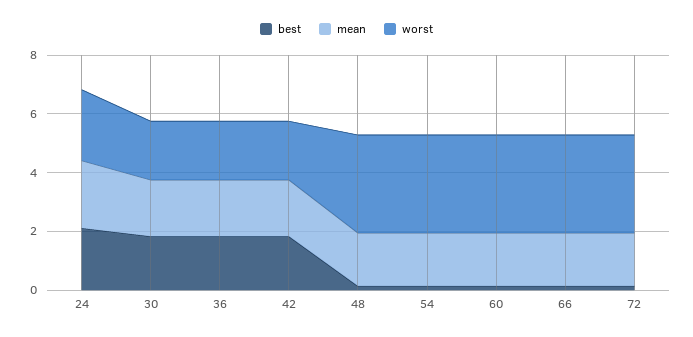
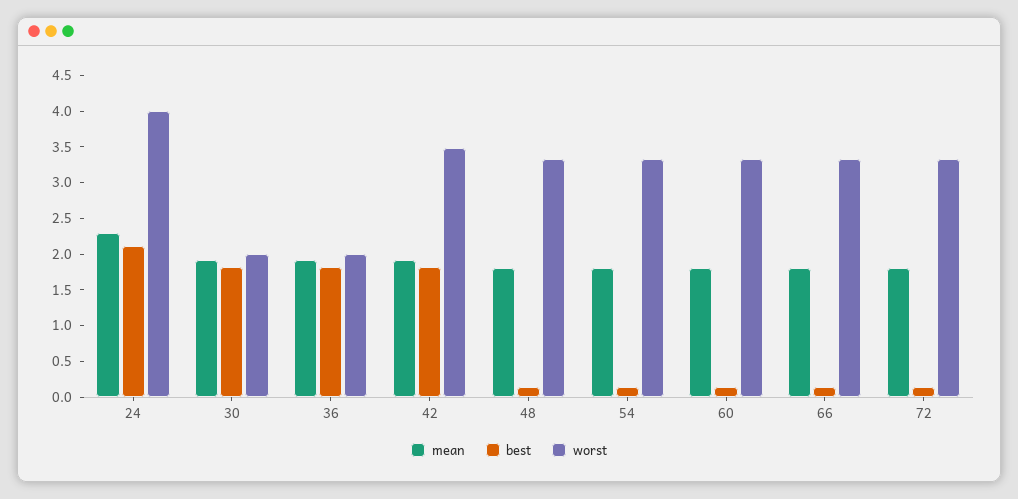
  {
    "best": {
      "24": 2,
      "30": 1.75,
      "36": 1.75,
      "42": 1.75,
      "48": 0.25,
      "54": 0.25,
      "60": 0.25,
      "66": 0.25,
      "72": 0.25
    },
    "mean": {
      "24": 2.25,
      "30": 2,
      "36": 2,
      "42": 2,
      "48": 1.75,
      "54": 1.75,
      "60": 1.75,
      "66": 1.75,
      "72": 1.75
    },
    "worst": {
-     "24": 2.5,
+     "24": 4,
      "30": 2,
      "36": 2,
-     "42": 2,
+     "42": 3.5,
      "48": 3.25,
      "54": 3.25,
      "60": 3.25,
      "66": 3.25,
      "72": 3.25
    }
  }

